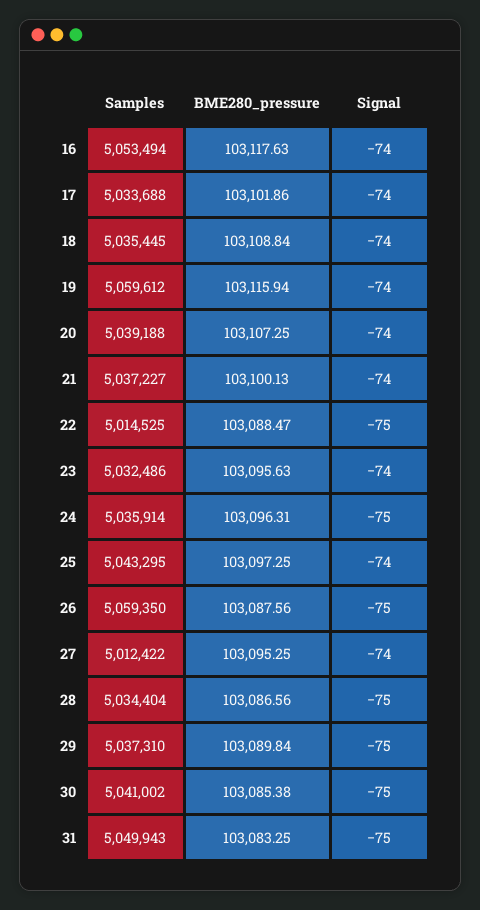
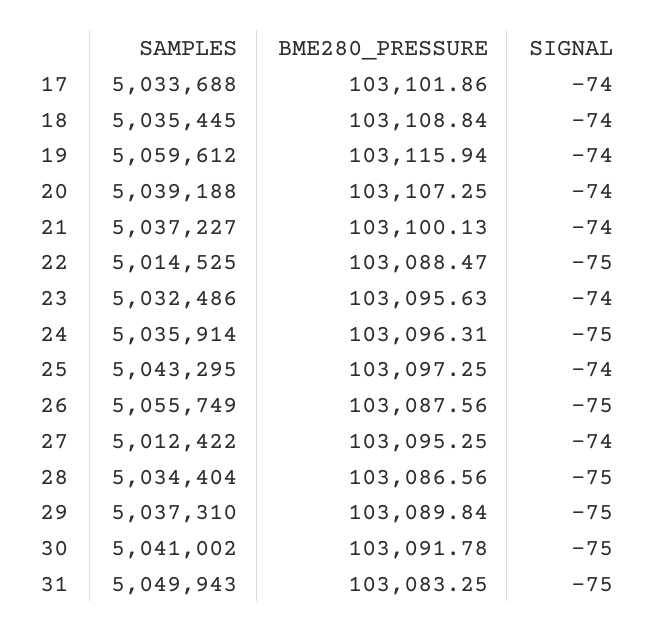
  {
    "Samples": {
-     "16": 5053494,
      "17": 5033688,
      "18": 5035445,
      "19": 5059612,
      "20": 5039188,
      "21": 5037227,
      "22": 5014525,
      "23": 5032486,
      "24": 5035914,
      "25": 5043295,
-     "26": 5059350,
+     "26": 5055749,
      "27": 5012422,
      "28": 5034404,
      "29": 5037310,
      "30": 5041002,
      "31": 5049943
    },
    "BME280_pressure": {
-     "16": 103117.63,
      "17": 103101.86,
      "18": 103108.84,
      "19": 103115.94,
      "20": 103107.25,
      "21": 103100.13,
      "22": 103088.47,
      "23": 103095.63,
      "24": 103096.31,
      "25": 103097.25,
      "26": 103087.56,
      "27": 103095.25,
      "28": 103086.56,
      "29": 103089.84,
-     "30": 103085.38,
+     "30": 103091.78,
      "31": 103083.25
    },
    "Signal": {
-     "16": -74,
      "17": -74,
      "18": -74,
      "19": -74,
      "20": -74,
      "21": -74,
      "22": -75,
      "23": -74,
      "24": -75,
      "25": -74,
      "26": -75,
      "27": -74,
      "28": -75,
      "29": -75,
      "30": -75,
      "31": -75
    }
  }

